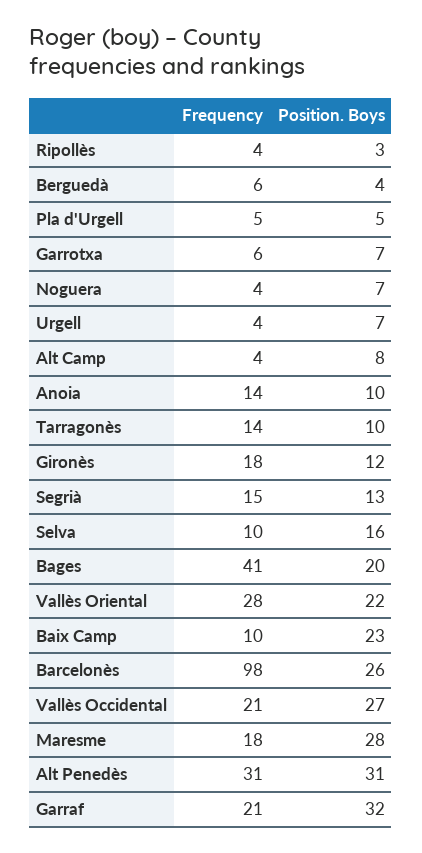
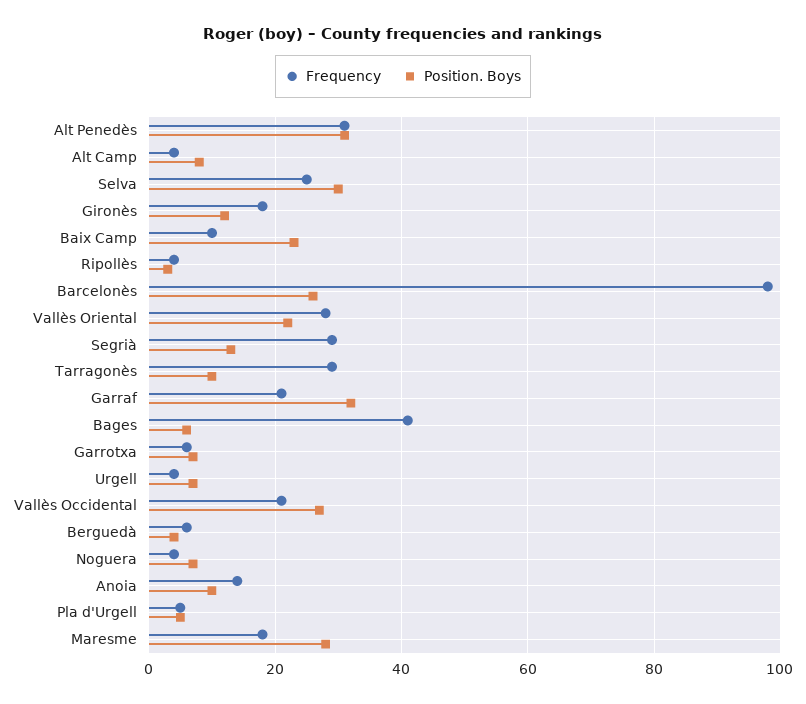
  {
    "Frequency": {
      "Ripollès": 4,
      "Berguedà": 6,
      "Pla d'Urgell": 5,
      "Garrotxa": 6,
      "Noguera": 4,
      "Urgell": 4,
      "Alt Camp": 4,
      "Anoia": 14,
-     "Tarragonès": 14,
+     "Tarragonès": 30,
      "Gironès": 18,
-     "Segrià": 15,
+     "Segrià": 30,
-     "Selva": 10,
+     "Selva": 25,
      "Bages": 41,
      "Vallès Oriental": 28,
      "Baix Camp": 10,
      "Barcelonès": 98,
      "Vallès Occidental": 21,
      "Maresme": 18,
      "Alt Penedès": 31,
      "Garraf": 21
    },
    "Position. Boys": {
      "Ripollès": 3,
      "Berguedà": 4,
      "Pla d'Urgell": 5,
      "Garrotxa": 7,
      "Noguera": 7,
      "Urgell": 7,
      "Alt Camp": 8,
      "Anoia": 10,
      "Tarragonès": 10,
      "Gironès": 12,
      "Segrià": 13,
-     "Selva": 16,
+     "Selva": 30,
-     "Bages": 20,
+     "Bages": 5,
      "Vallès Oriental": 22,
      "Baix Camp": 23,
      "Barcelonès": 26,
      "Vallès Occidental": 27,
      "Maresme": 28,
      "Alt Penedès": 31,
      "Garraf": 32
    }
  }

